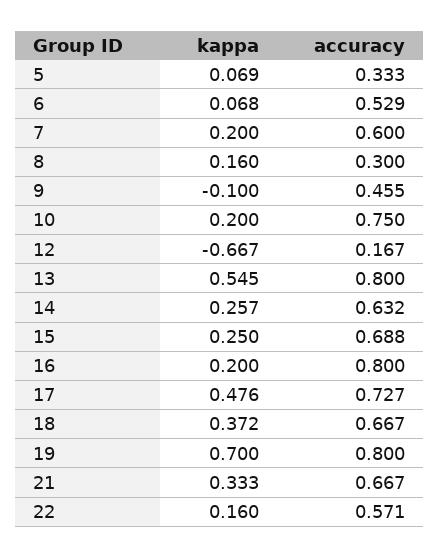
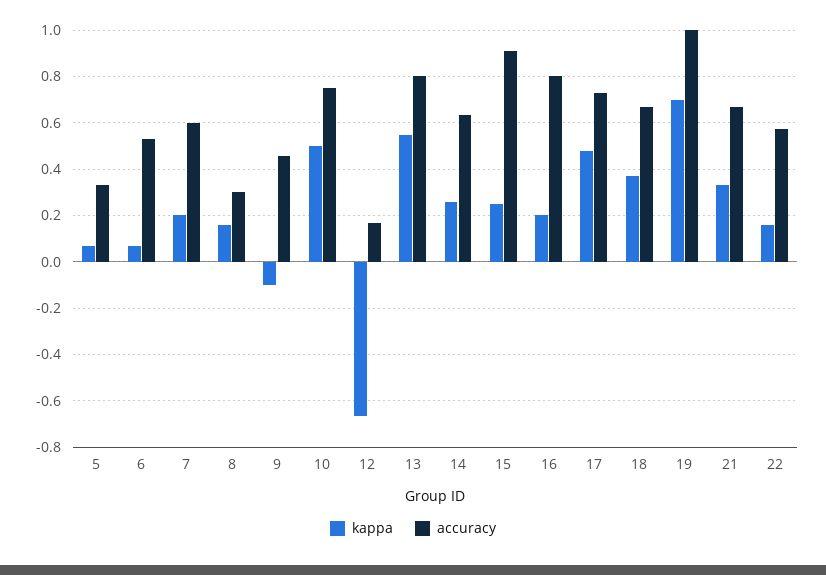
  {
    "kappa": {
      "5": 0.069,
      "6": 0.068,
      "7": 0.2,
      "8": 0.16,
      "9": -0.1,
-     "10": 0.2,
+     "10": 0.5,
      "12": -0.667,
      "13": 0.545,
      "14": 0.257,
      "15": 0.25,
      "16": 0.2,
      "17": 0.476,
      "18": 0.372,
      "19": 0.7,
      "21": 0.333,
      "22": 0.16
    },
    "accuracy": {
      "5": 0.333,
      "6": 0.529,
      "7": 0.6,
      "8": 0.3,
      "9": 0.455,
      "10": 0.75,
      "12": 0.167,
      "13": 0.8,
      "14": 0.632,
-     "15": 0.688,
+     "15": 0.9,
      "16": 0.8,
      "17": 0.727,
      "18": 0.667,
-     "19": 0.8,
+     "19": 1,
      "21": 0.667,
      "22": 0.571
    }
  }

